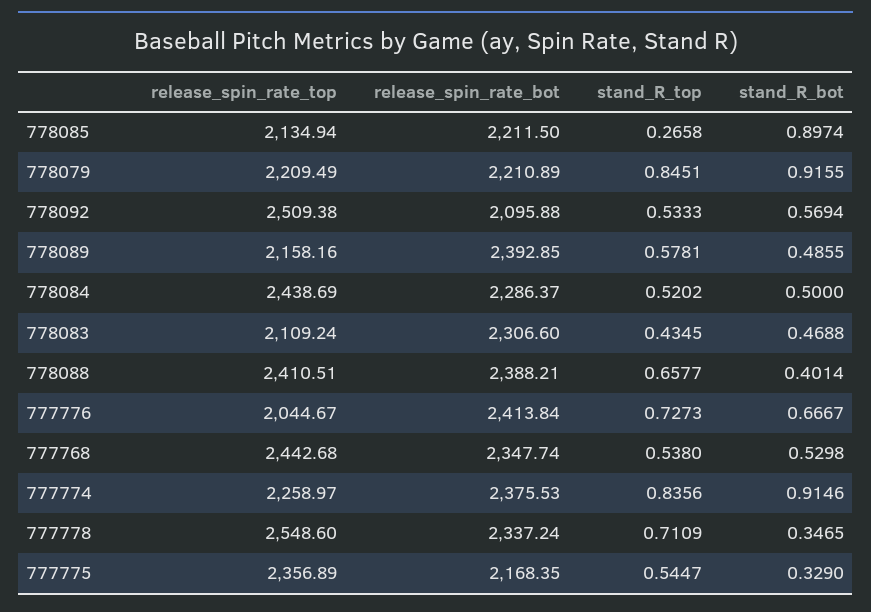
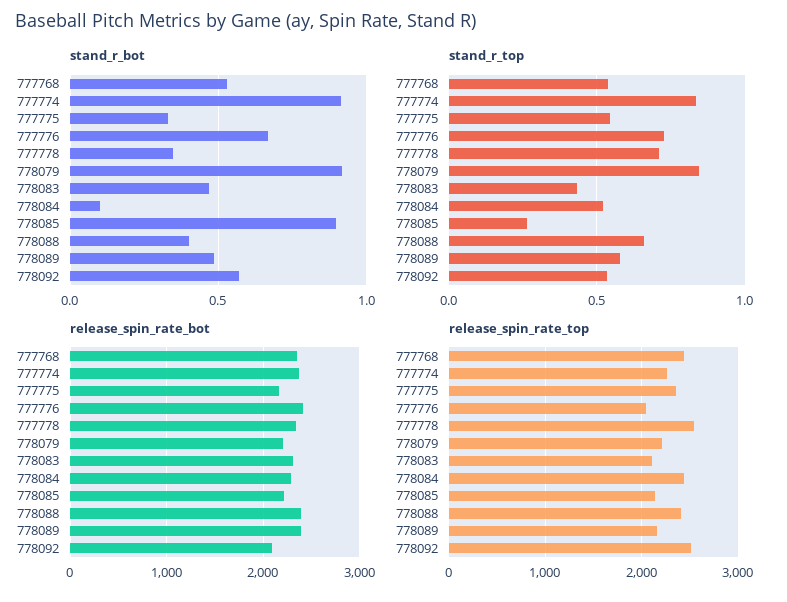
  {
    "release_spin_rate_top": {
      "778085": 2134.94,
      "778079": 2209.49,
      "778092": 2509.38,
      "778089": 2158.16,
      "778084": 2438.69,
      "778083": 2109.24,
      "778088": 2410.51,
      "777776": 2044.67,
      "777768": 2442.68,
      "777774": 2258.97,
      "777778": 2548.6,
      "777775": 2356.89
    },
    "release_spin_rate_bot": {
      "778085": 2211.5,
      "778079": 2210.89,
      "778092": 2095.88,
      "778089": 2392.85,
      "778084": 2286.37,
      "778083": 2306.6,
      "778088": 2388.21,
      "777776": 2413.84,
      "777768": 2347.74,
      "777774": 2375.53,
      "777778": 2337.24,
      "777775": 2168.35
    },
    "stand_R_top": {
      "778085": 0.2658,
      "778079": 0.8451,
      "778092": 0.5333,
      "778089": 0.5781,
      "778084": 0.5202,
      "778083": 0.4345,
      "778088": 0.6577,
      "777776": 0.7273,
      "777768": 0.538,
      "777774": 0.8356,
      "777778": 0.7109,
      "777775": 0.5447
    },
    "stand_R_bot": {
      "778085": 0.8974,
      "778079": 0.9155,
      "778092": 0.5694,
      "778089": 0.4855,
-     "778084": 0.5,
+     "778084": 0.1,
      "778083": 0.4688,
      "778088": 0.4014,
      "777776": 0.6667,
      "777768": 0.5298,
      "777774": 0.9146,
      "777778": 0.3465,
      "777775": 0.329
    }
  }

